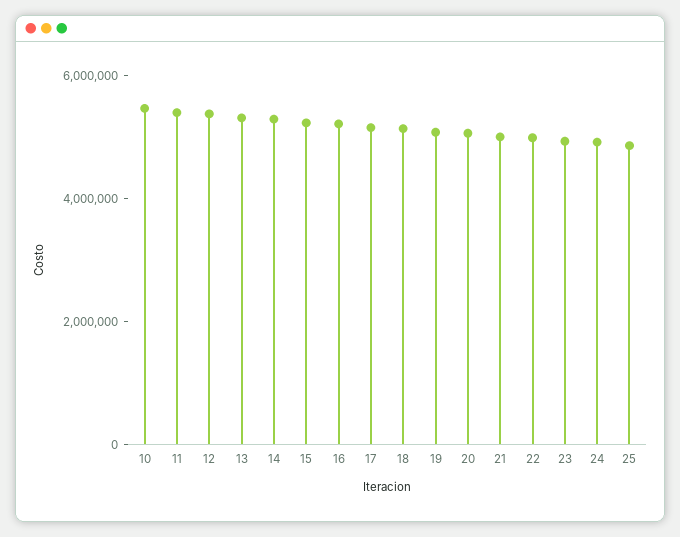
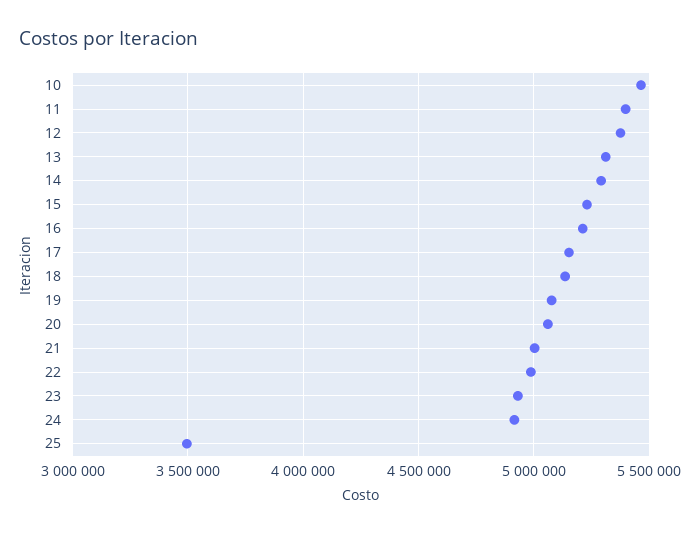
  {
    "10": 5450000,
    "11": 5400000,
    "12": 5400000,
    "13": 5300000,
    "14": 5300000,
    "15": 5250000,
    "16": 5200000,
    "17": 5150000,
    "18": 5150000,
    "19": 5100000,
    "20": 5050000,
    "21": 5000000,
    "22": 5000000,
    "23": 4950000,
    "24": 4900000,
-   "25": 5000000
+   "25": 3500000
  }

